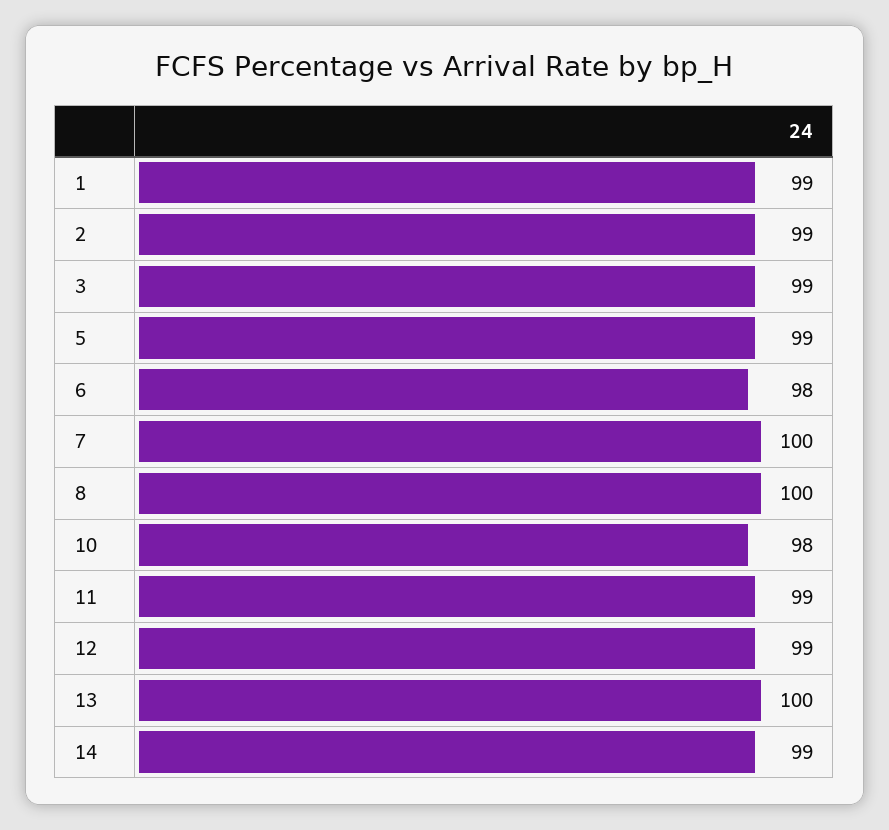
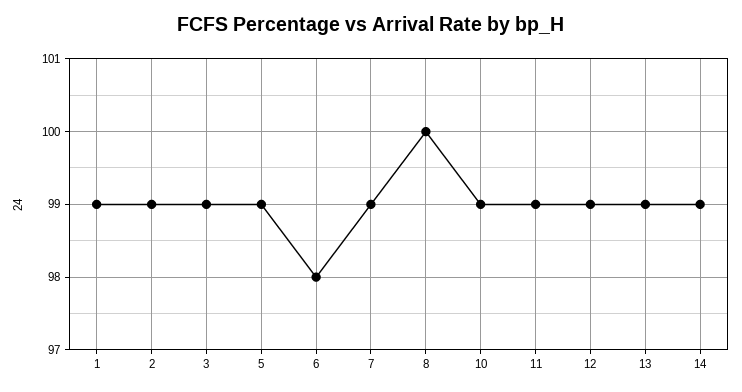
  {
    "1": 99,
    "2": 99,
    "3": 99,
    "5": 99,
    "6": 98,
-   "7": 100,
+   "7": 99,
    "8": 100,
-   "10": 98,
+   "10": 99,
    "11": 99,
    "12": 99,
-   "13": 100,
+   "13": 99,
    "14": 99
  }

